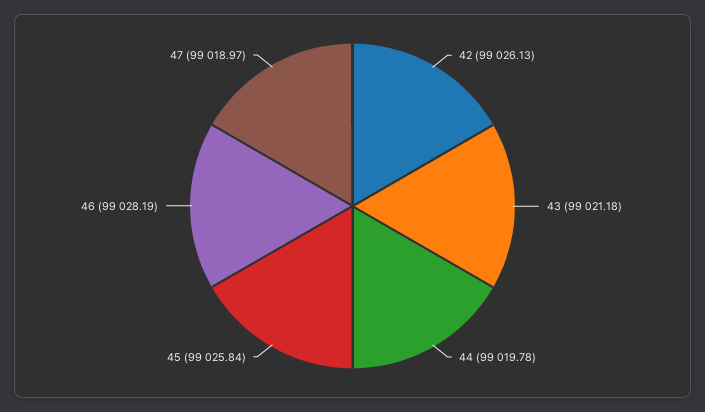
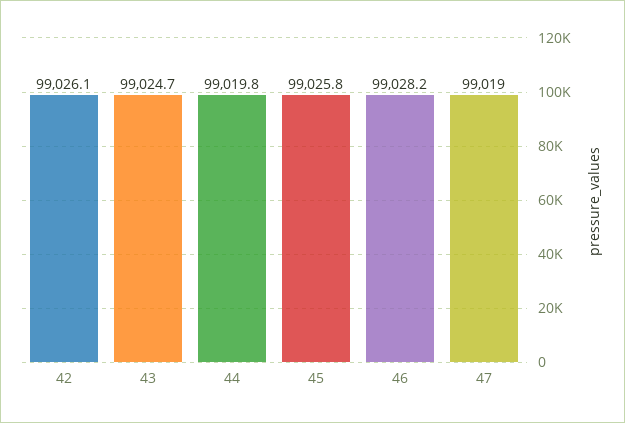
  {
    "42": 99026.13,
-   "43": 99021.18,
+   "43": 99024.7,
    "44": 99019.78,
    "45": 99025.84,
    "46": 99028.19,
    "47": 99018.97
  }

